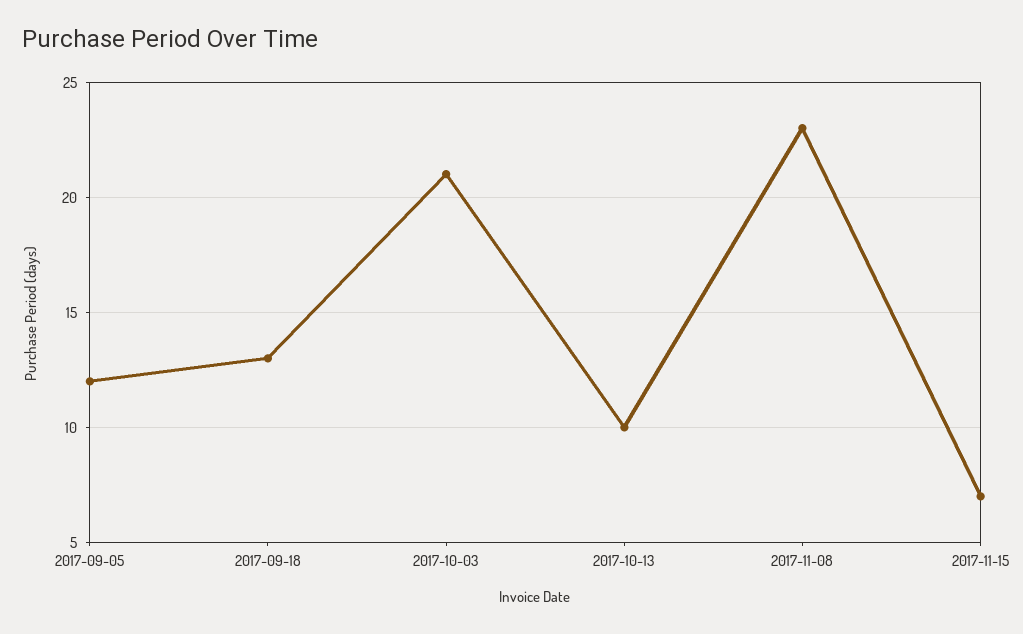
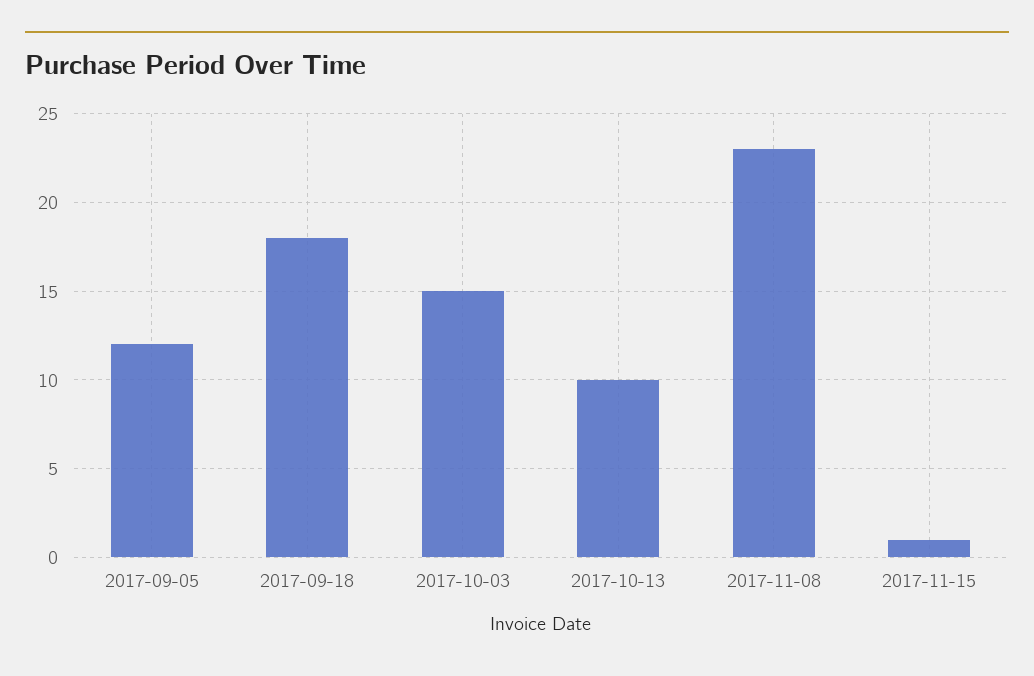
  {
    "2017-09-05": 12,
-   "2017-09-18": 13,
+   "2017-09-18": 18,
-   "2017-10-03": 21,
+   "2017-10-03": 15,
    "2017-10-13": 10,
    "2017-11-08": 23,
-   "2017-11-15": 7
+   "2017-11-15": 1
  }

